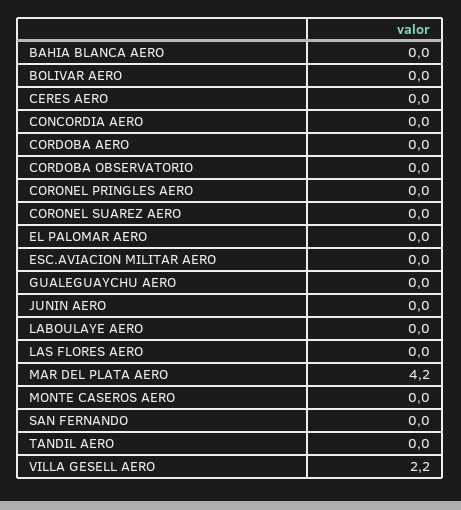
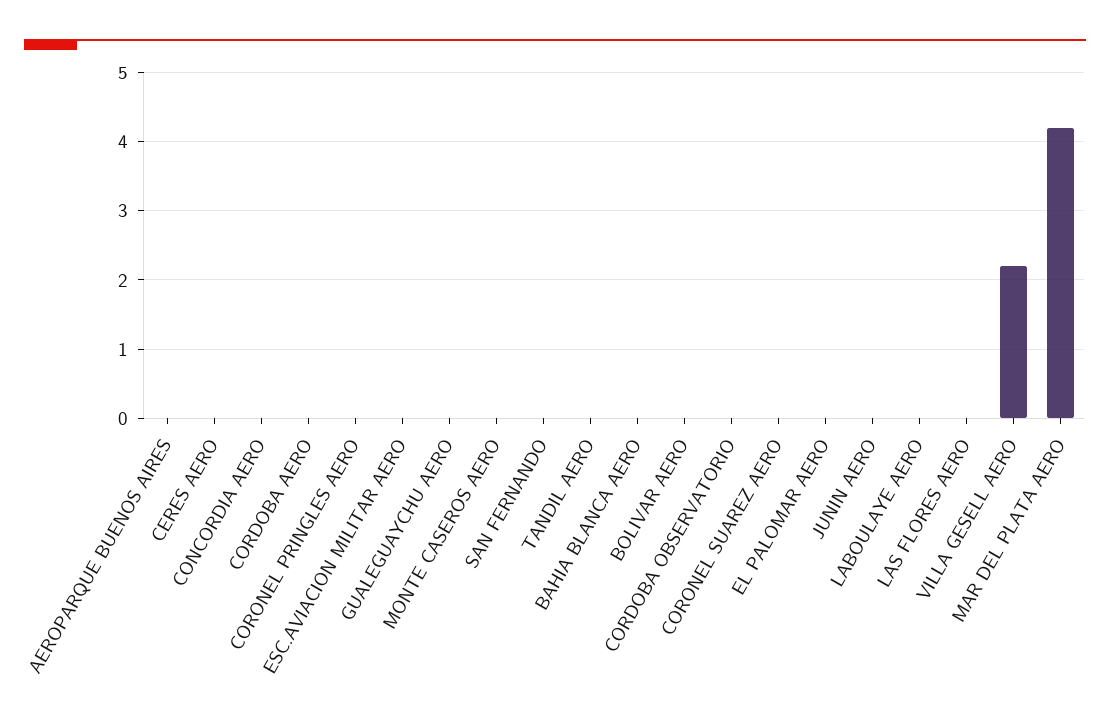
  {
    "BAHIA BLANCA AERO": 0,
    "BOLIVAR AERO": 0,
    "CERES AERO": 0,
    "CONCORDIA AERO": 0,
    "CORDOBA AERO": 0,
    "CORDOBA OBSERVATORIO": 0,
    "CORONEL PRINGLES AERO": 0,
    "CORONEL SUAREZ AERO": 0,
    "EL PALOMAR AERO": 0,
    "ESC.AVIACION MILITAR AERO": 0,
    "GUALEGUAYCHU AERO": 0,
    "JUNIN AERO": 0,
    "LABOULAYE AERO": 0,
    "LAS FLORES AERO": 0,
    "MAR DEL PLATA AERO": 4.2,
    "MONTE CASEROS AERO": 0,
    "SAN FERNANDO": 0,
    "TANDIL AERO": 0,
-   "VILLA GESELL AERO": 2.2
+   "VILLA GESELL AERO": 2.2,
+   "AEROPARQUE BUENOS AIRES": 0
  }

